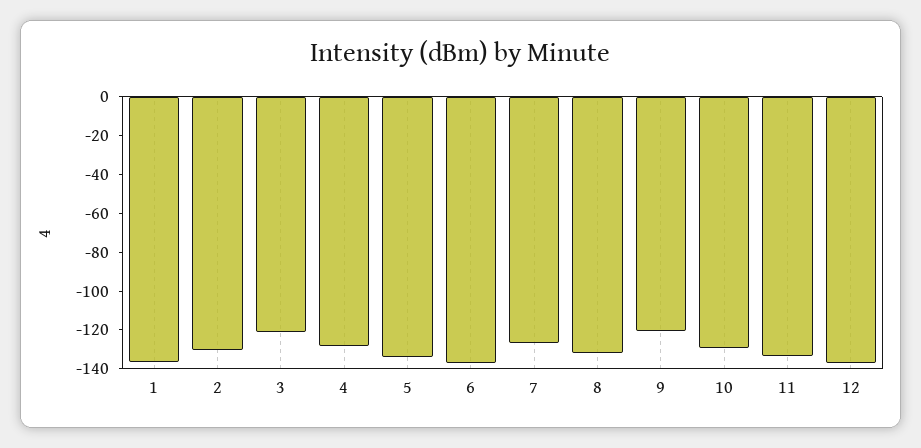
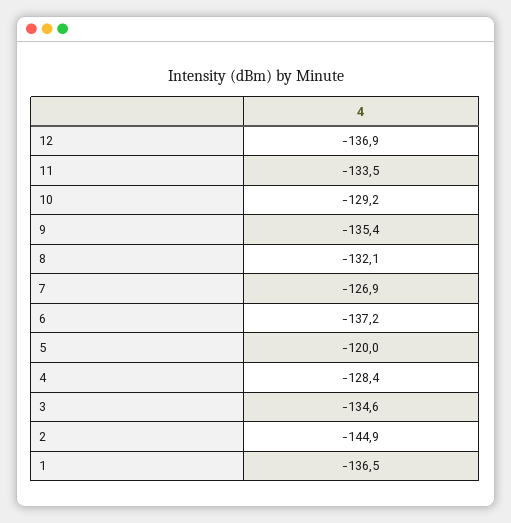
  {
    "1": -136.5,
-   "2": -130,
+   "2": -144.9,
-   "3": -120,
+   "3": -134.6,
    "4": -128.4,
-   "5": -135,
+   "5": -120,
    "6": -137.2,
    "7": -126.9,
    "8": -132.1,
-   "9": -120,
+   "9": -135.4,
    "10": -129.2,
    "11": -133.5,
    "12": -136.9
  }

